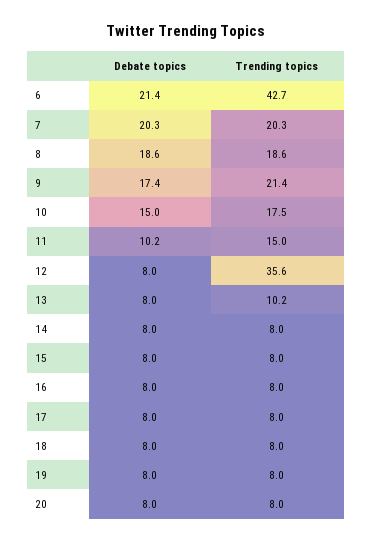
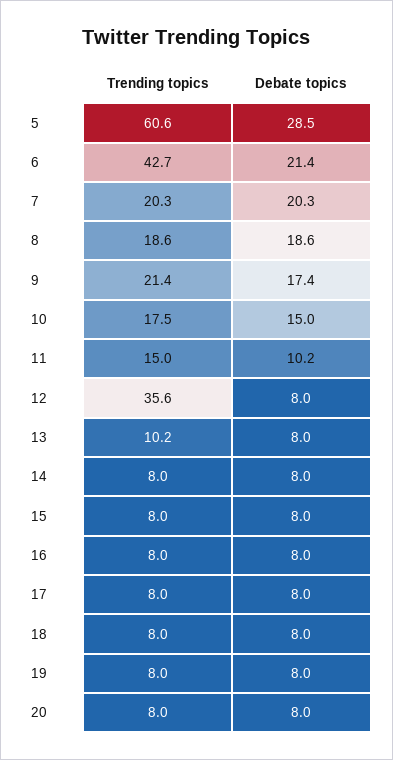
  {
    "Debate topics": {
      "6": 21.4,
      "7": 20.3,
      "8": 18.6,
      "9": 17.4,
      "10": 15,
      "11": 10.2,
      "12": 8,
      "13": 8,
      "14": 8,
      "15": 8,
      "16": 8,
      "17": 8,
      "18": 8,
      "19": 8,
-     "20": 8
+     "20": 8,
+     "5": 28.5
    },
    "Trending topics": {
      "6": 42.7,
      "7": 20.3,
      "8": 18.6,
      "9": 21.4,
      "10": 17.5,
      "11": 15,
      "12": 35.6,
      "13": 10.2,
      "14": 8,
      "15": 8,
      "16": 8,
      "17": 8,
      "18": 8,
      "19": 8,
-     "20": 8
+     "20": 8,
+     "5": 60.6
    }
  }

